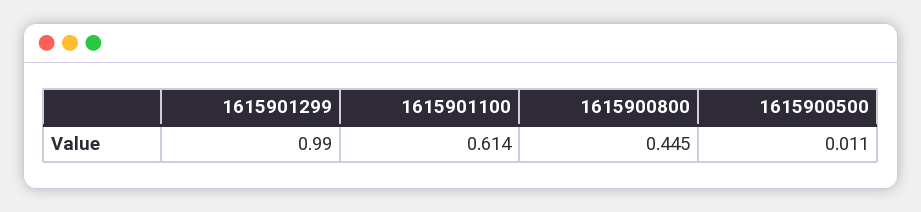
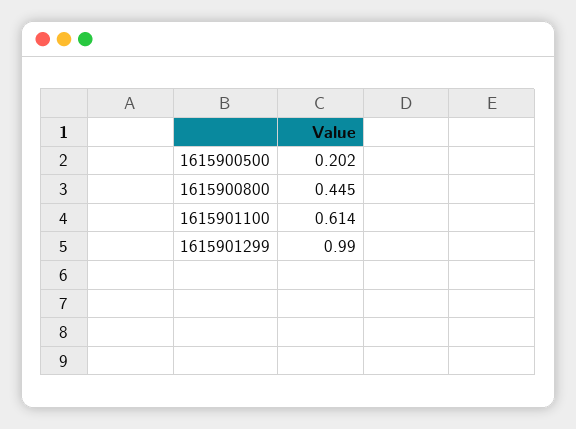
  {
    "1615901299": 0.99,
    "1615901100": 0.614,
    "1615900800": 0.445,
-   "1615900500": 0.011
+   "1615900500": 0.202
  }

